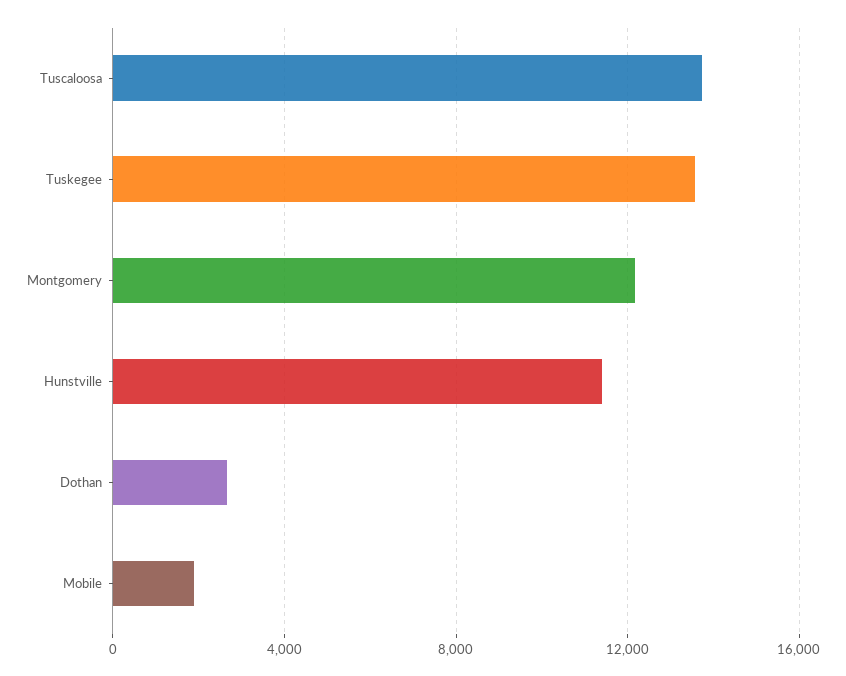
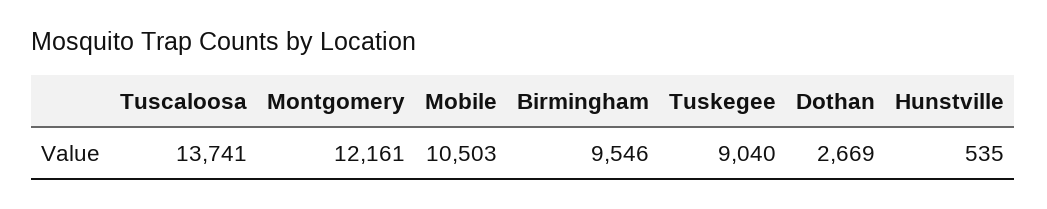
  {
    "Tuscaloosa": 13741,
-   "Tuskegee": 13500,
+   "Tuskegee": 9040,
    "Montgomery": 12161,
-   "Hunstville": 11500,
+   "Hunstville": 535,
    "Dothan": 2669,
-   "Mobile": 2000
+   "Mobile": 10503,
+   "Birmingham": 9546
  }

